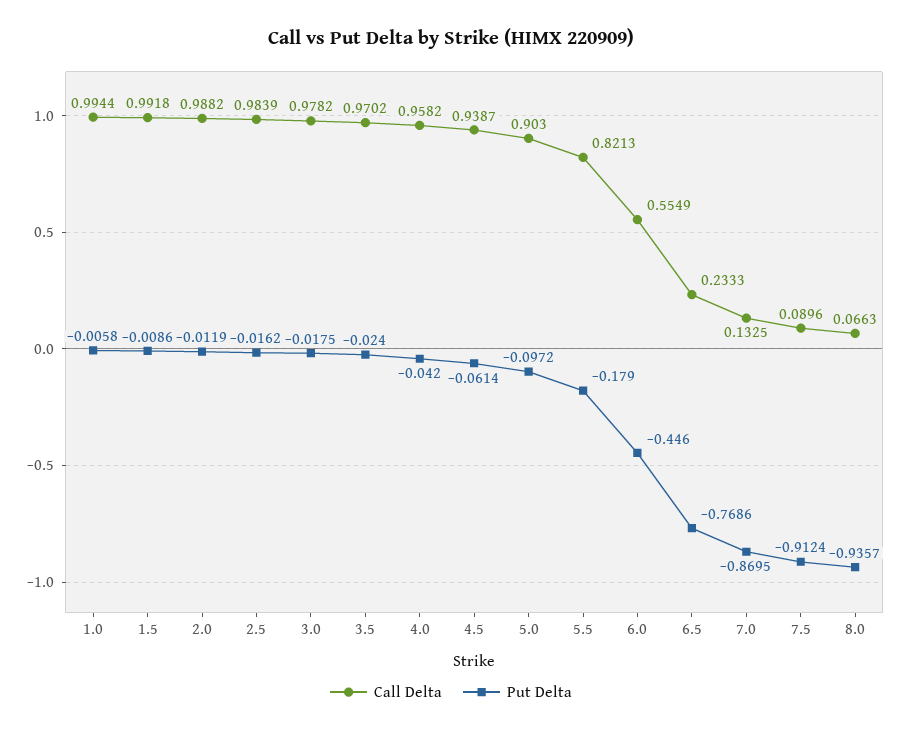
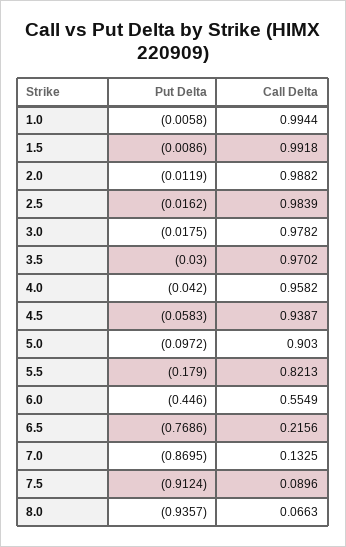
  {
    "Call Delta": {
      "1.0": 0.9944,
      "1.5": 0.9918,
      "2.0": 0.9882,
      "2.5": 0.9839,
      "3.0": 0.9782,
      "3.5": 0.9702,
      "4.0": 0.9582,
      "4.5": 0.9387,
      "5.0": 0.903,
      "5.5": 0.8213,
      "6.0": 0.5549,
-     "6.5": 0.2333,
+     "6.5": 0.2156,
      "7.0": 0.1325,
      "7.5": 0.0896,
      "8.0": 0.0663
    },
    "Put Delta": {
      "1.0": -0.0058,
      "1.5": -0.0086,
      "2.0": -0.0119,
      "2.5": -0.0162,
      "3.0": -0.0175,
-     "3.5": -0.024,
+     "3.5": -0.03,
      "4.0": -0.042,
-     "4.5": -0.0614,
+     "4.5": -0.0583,
      "5.0": -0.0972,
      "5.5": -0.179,
      "6.0": -0.446,
      "6.5": -0.7686,
      "7.0": -0.8695,
      "7.5": -0.9124,
      "8.0": -0.9357
    }
  }

